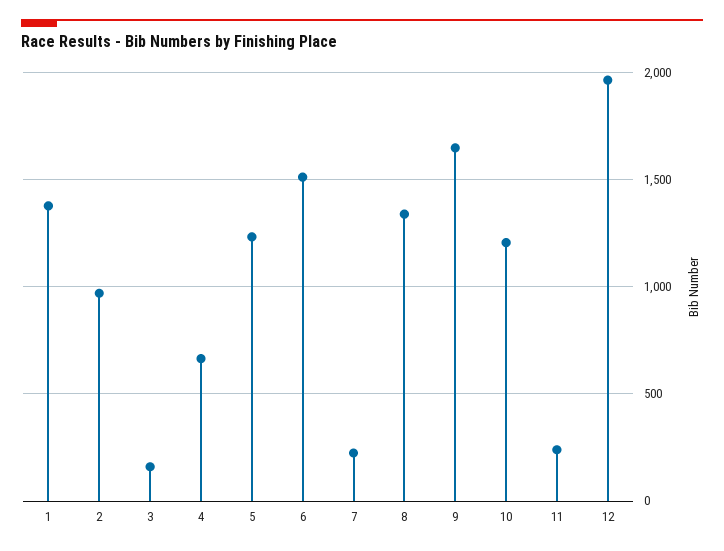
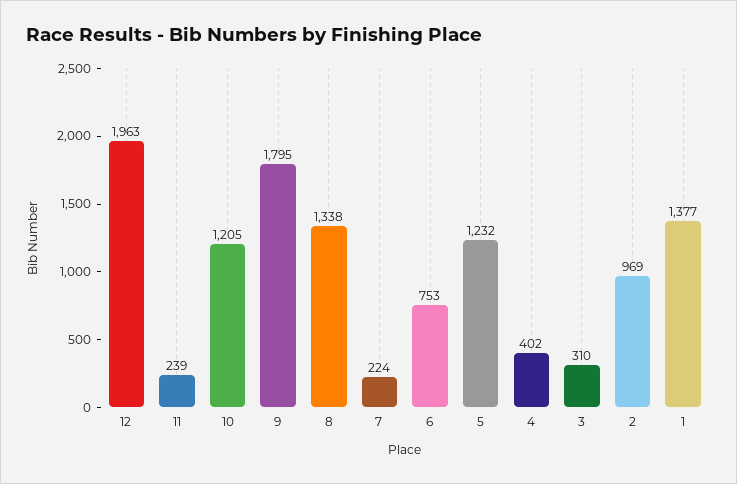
  {
    "1": 1377,
    "2": 969,
-   "3": 150,
+   "3": 310,
-   "4": 650,
+   "4": 402,
    "5": 1232,
-   "6": 1500,
+   "6": 753,
    "7": 224,
    "8": 1338,
-   "9": 1650,
+   "9": 1795,
    "10": 1205,
    "11": 239,
    "12": 1963
  }

